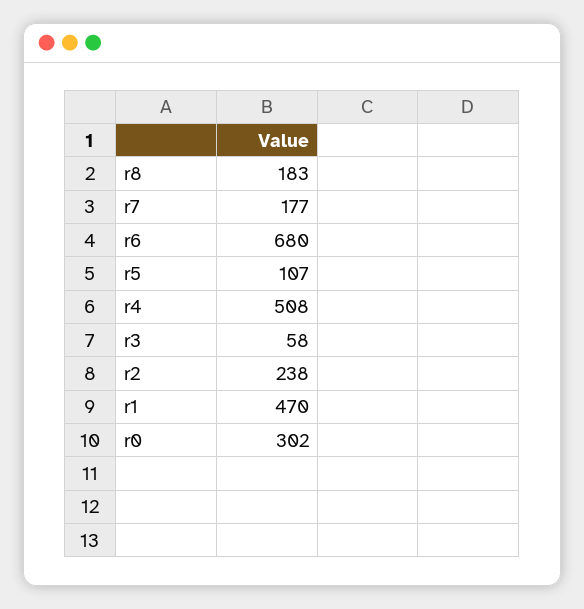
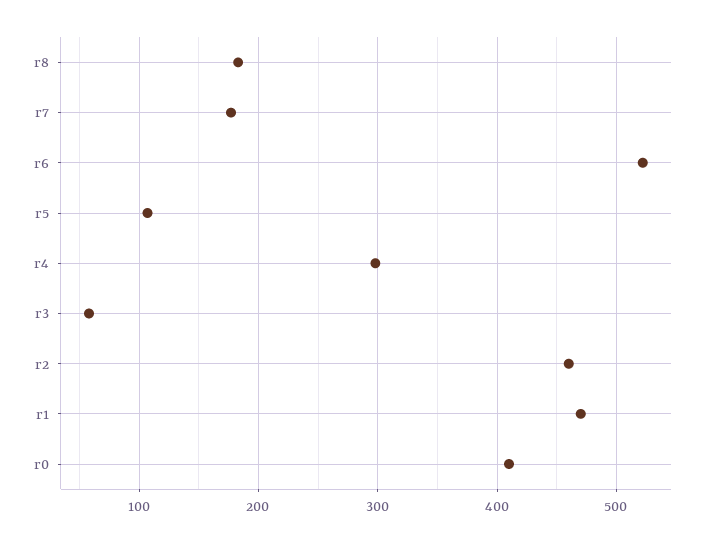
  {
    "r8": 183,
    "r7": 177,
-   "r6": 680,
+   "r6": 520,
    "r5": 107,
-   "r4": 508,
+   "r4": 300,
    "r3": 58,
-   "r2": 238,
+   "r2": 460,
    "r1": 470,
-   "r0": 302
+   "r0": 410
  }

